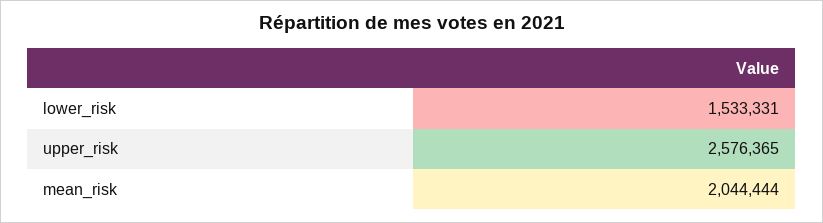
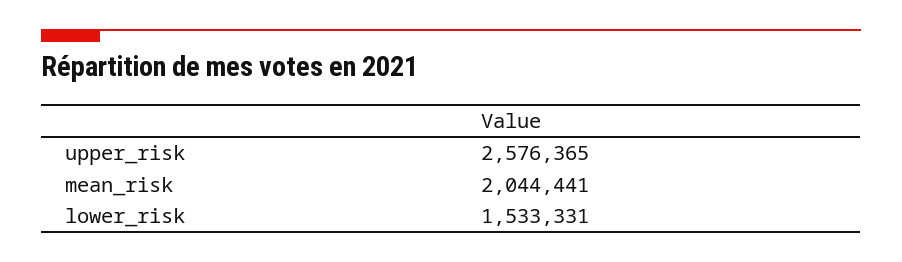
  {
    "lower_risk": 1533331,
    "upper_risk": 2576365,
-   "mean_risk": 2044444
+   "mean_risk": 2044441
  }

